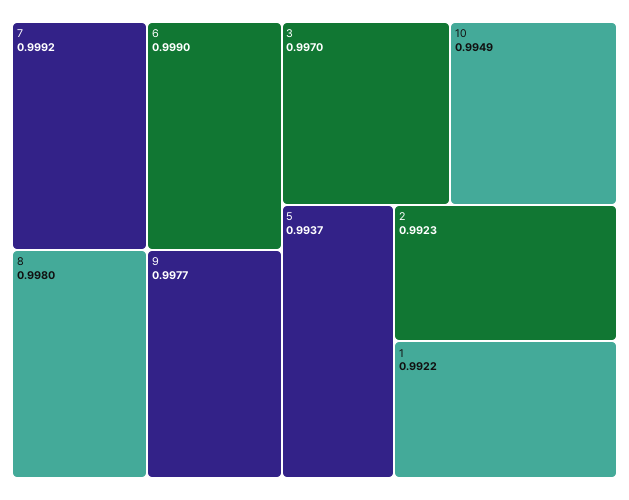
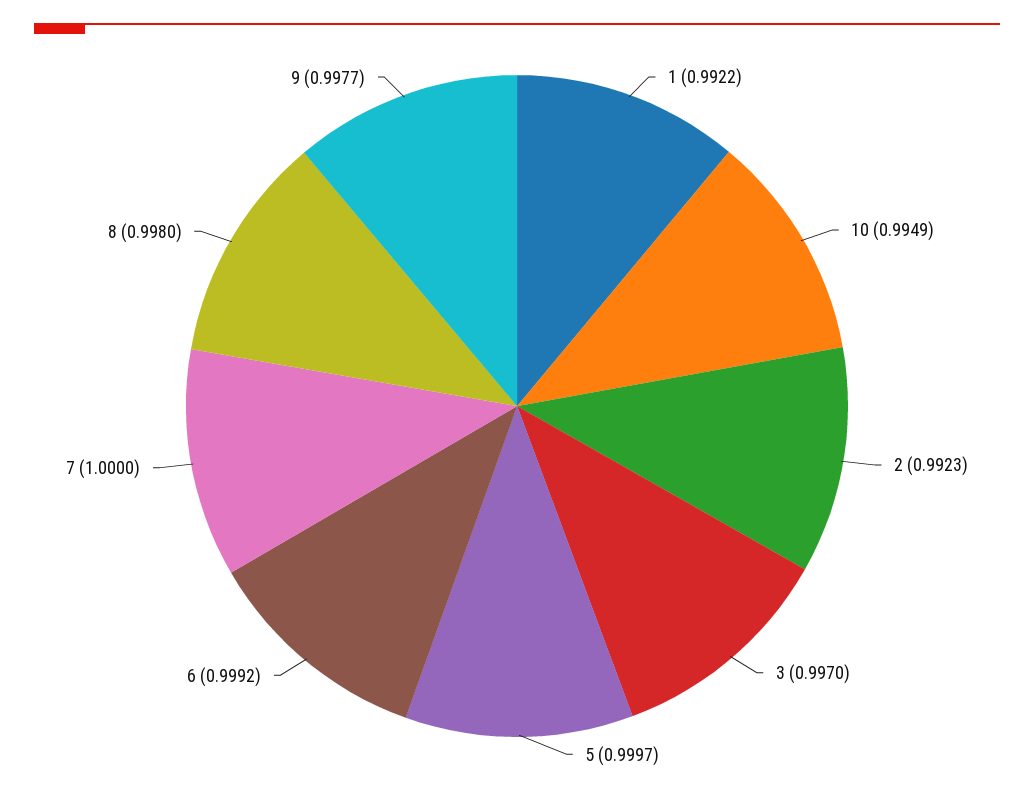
  {
-   "7": 0.9992,
+   "7": 1,
-   "6": 0.999,
+   "6": 0.9992,
    "8": 0.998,
    "9": 0.9977,
    "3": 0.997,
    "10": 0.9949,
-   "5": 0.9937,
+   "5": 0.9997,
    "2": 0.9923,
    "1": 0.9922
  }

